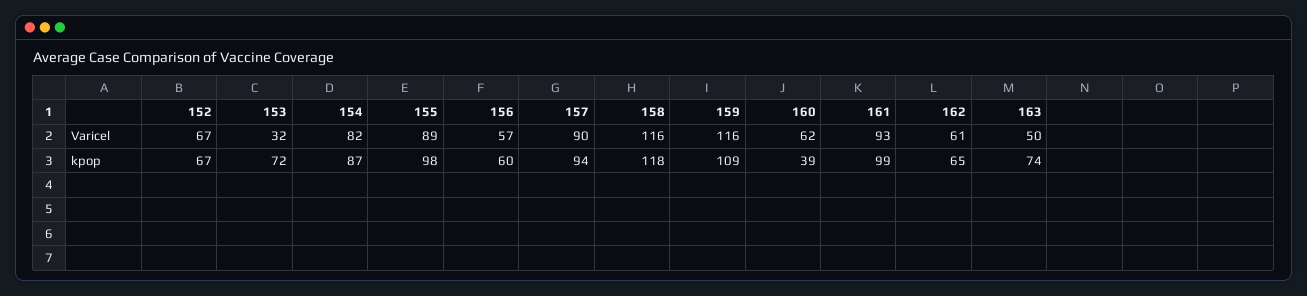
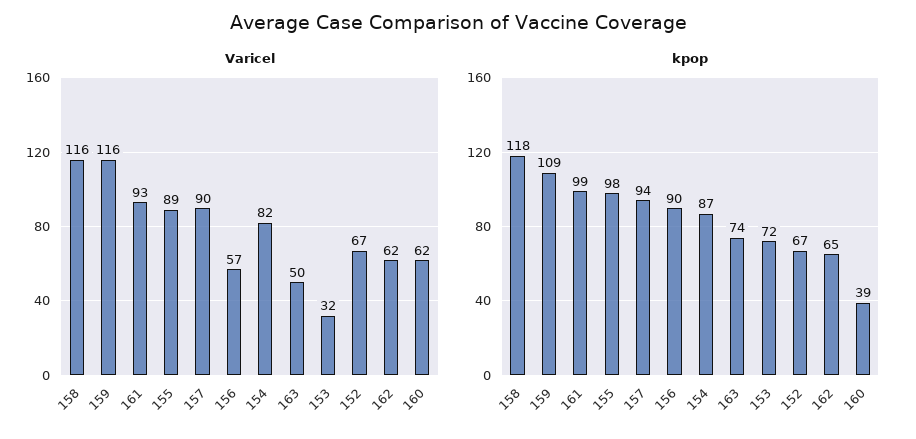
  {
    "Varicel": {
      "152": 67,
      "153": 32,
      "154": 82,
      "155": 89,
      "156": 57,
      "157": 90,
      "158": 116,
      "159": 116,
      "160": 62,
      "161": 93,
-     "162": 61,
+     "162": 62,
      "163": 50
    },
    "kpop": {
      "152": 67,
      "153": 72,
      "154": 87,
      "155": 98,
-     "156": 60,
+     "156": 90,
      "157": 94,
      "158": 118,
      "159": 109,
      "160": 39,
      "161": 99,
      "162": 65,
      "163": 74
    }
  }

